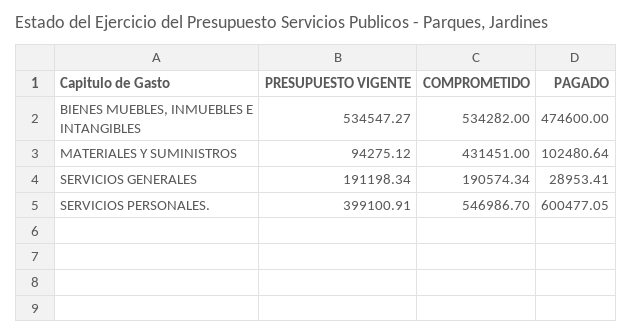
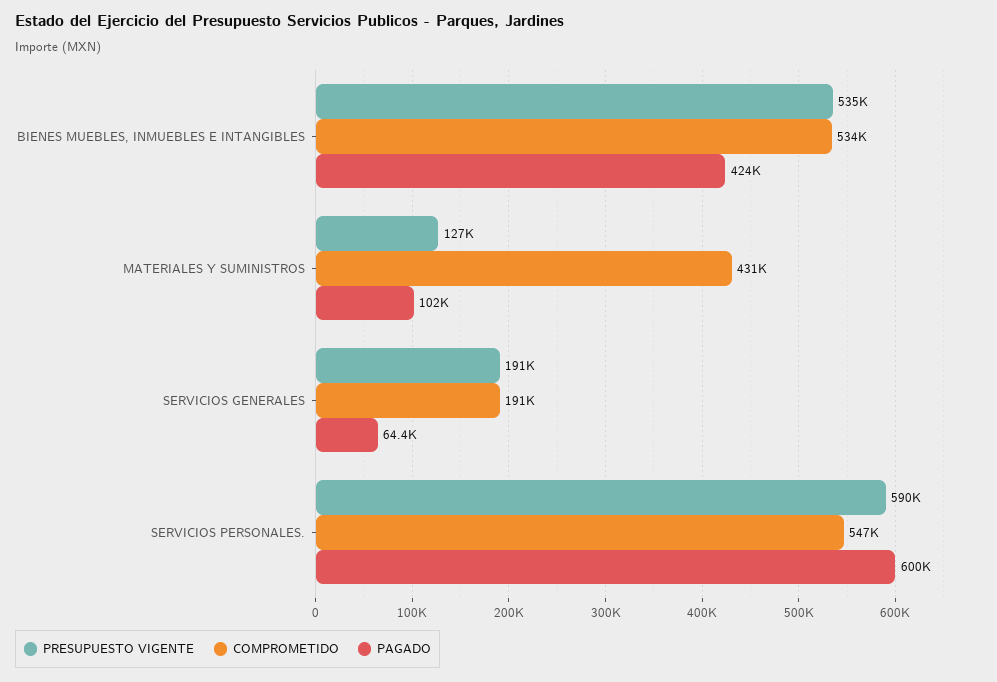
  {
    "PRESUPUESTO VIGENTE": {
      "BIENES MUEBLES, INMUEBLES E INTANGIBLES": 534547.27,
-     "MATERIALES Y SUMINISTROS": 94275.12,
+     "MATERIALES Y SUMINISTROS": 127000,
      "SERVICIOS GENERALES": 191198.34,
-     "SERVICIOS PERSONALES.": 399100.91
+     "SERVICIOS PERSONALES.": 590000
    },
    "COMPROMETIDO": {
      "BIENES MUEBLES, INMUEBLES E INTANGIBLES": 534282,
      "MATERIALES Y SUMINISTROS": 431451,
      "SERVICIOS GENERALES": 190574.34,
      "SERVICIOS PERSONALES.": 546986.7
    },
    "PAGADO": {
-     "BIENES MUEBLES, INMUEBLES E INTANGIBLES": 474600,
+     "BIENES MUEBLES, INMUEBLES E INTANGIBLES": 424000,
      "MATERIALES Y SUMINISTROS": 102480.64,
-     "SERVICIOS GENERALES": 28953.41,
+     "SERVICIOS GENERALES": 64400,
      "SERVICIOS PERSONALES.": 600477.05
    }
  }

